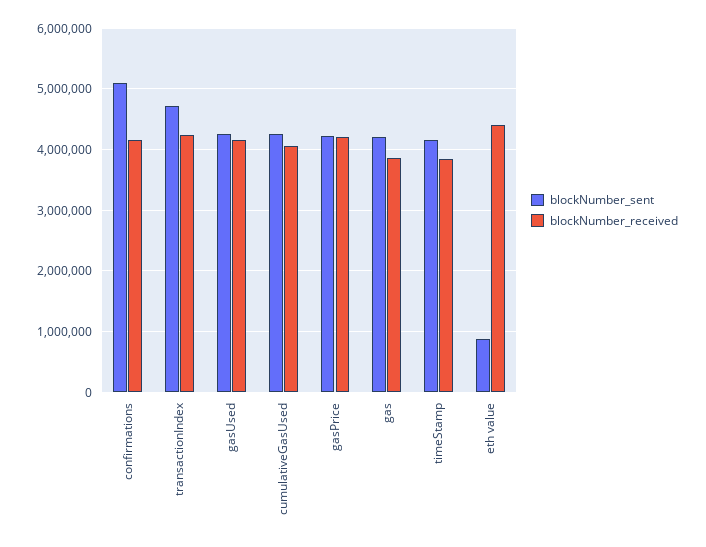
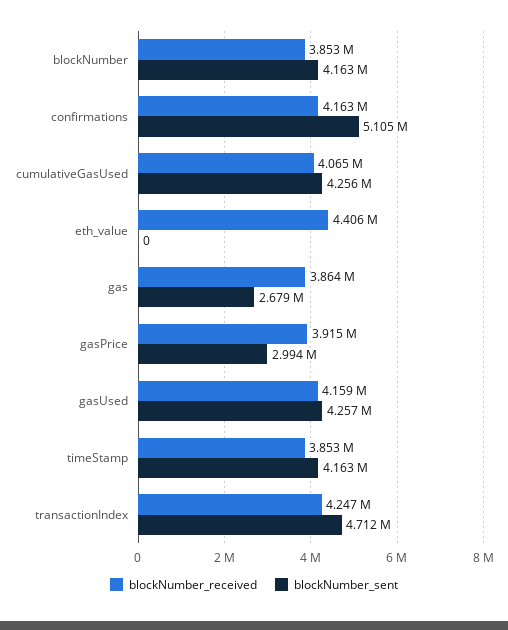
  {
    "blockNumber_sent": {
      "confirmations": 5105000,
      "transactionIndex": 4712000,
      "gasUsed": 4257000,
      "cumulativeGasUsed": 4256000,
-     "gasPrice": 4200000,
+     "gasPrice": 2994000,
-     "gas": 4200000,
+     "gas": 2679000,
      "timeStamp": 4163000,
-     "eth value": 900000
+     "eth value": 0,
+     "blockNumber": 4163000
    },
    "blockNumber_received": {
      "confirmations": 4163000,
      "transactionIndex": 4247000,
      "gasUsed": 4159000,
      "cumulativeGasUsed": 4065000,
-     "gasPrice": 4200000,
+     "gasPrice": 3915000,
      "gas": 3864000,
      "timeStamp": 3853000,
-     "eth value": 4406000
+     "eth value": 4406000,
+     "blockNumber": 3853000
    }
  }

